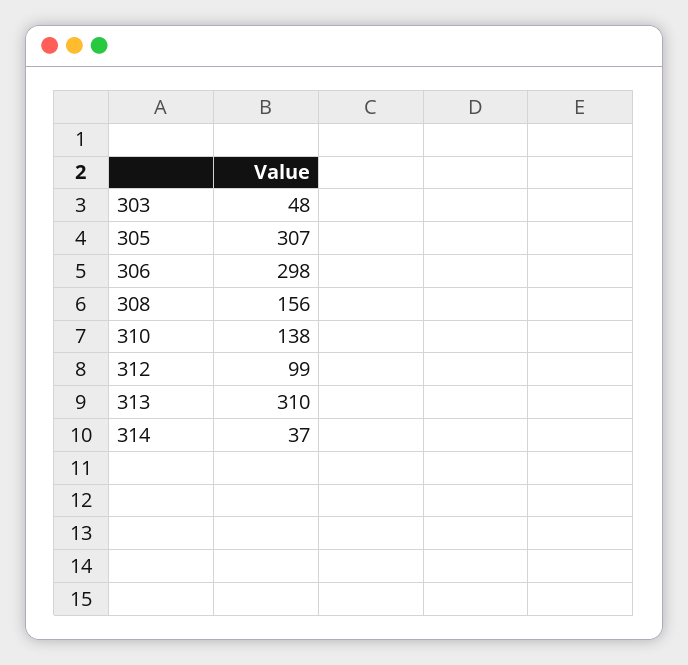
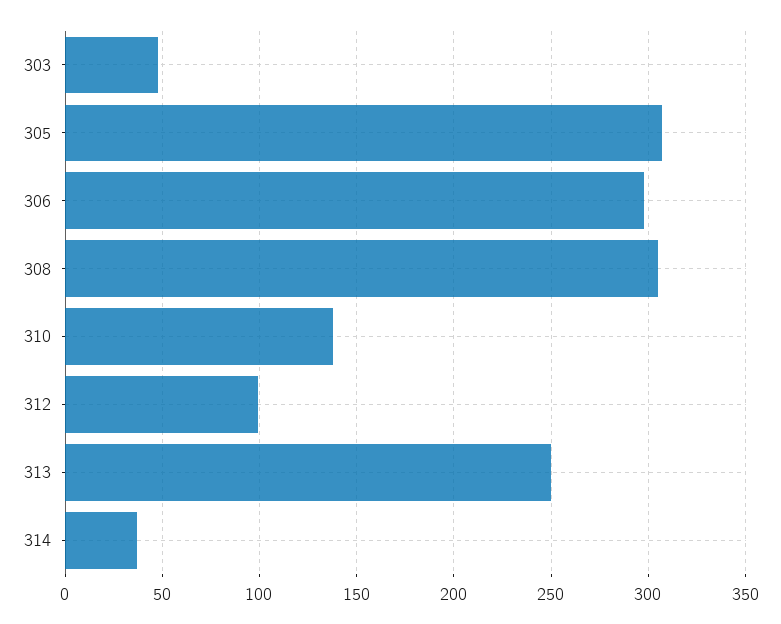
  {
    "303": 48,
    "305": 307,
    "306": 298,
-   "308": 156,
+   "308": 305,
    "310": 138,
    "312": 99,
-   "313": 310,
+   "313": 250,
    "314": 37
  }

